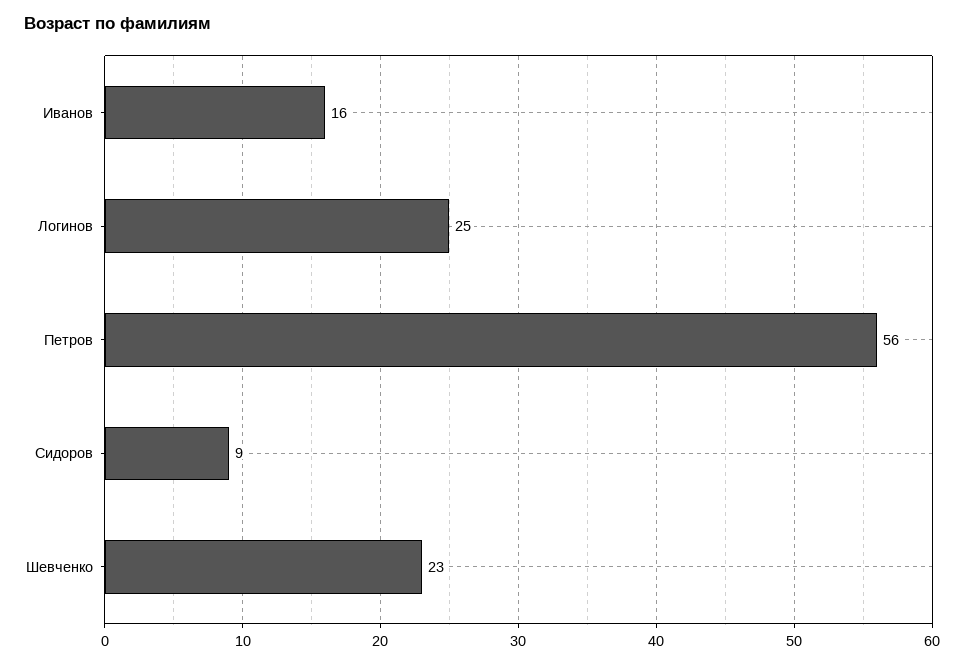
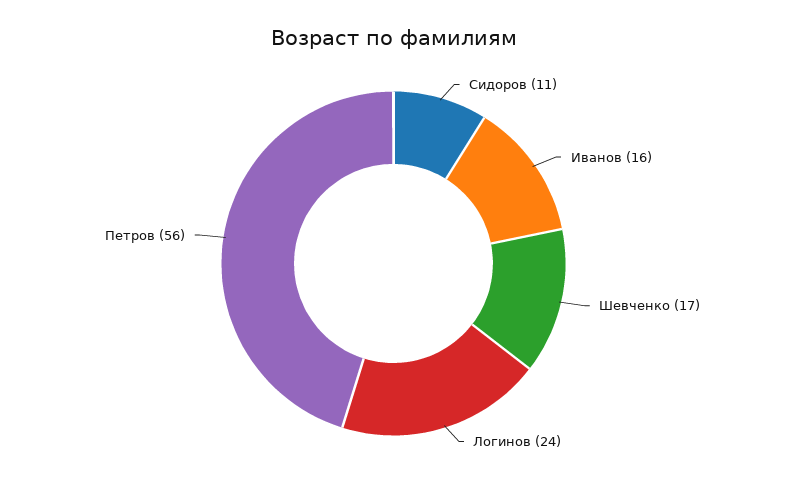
  {
    "Иванов": 16,
-   "Логинов": 25,
+   "Логинов": 24,
    "Петров": 56,
-   "Сидоров": 9,
+   "Сидоров": 11,
-   "Шевченко": 23
+   "Шевченко": 17
  }

